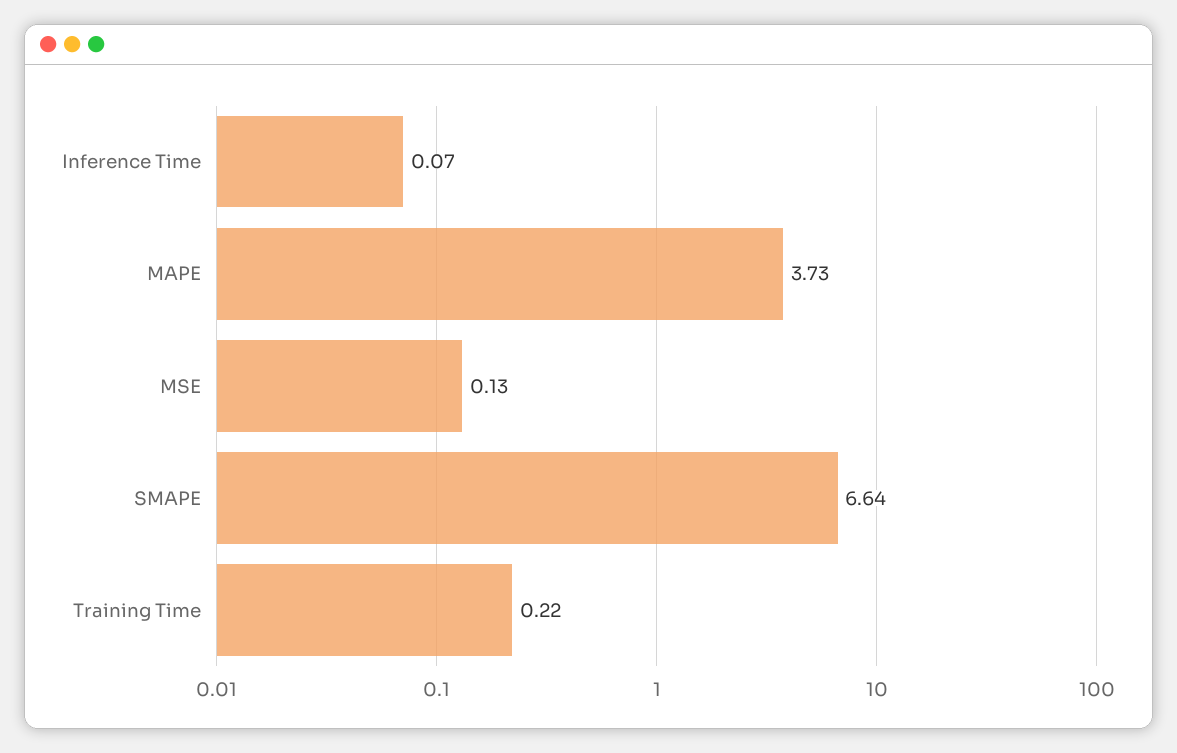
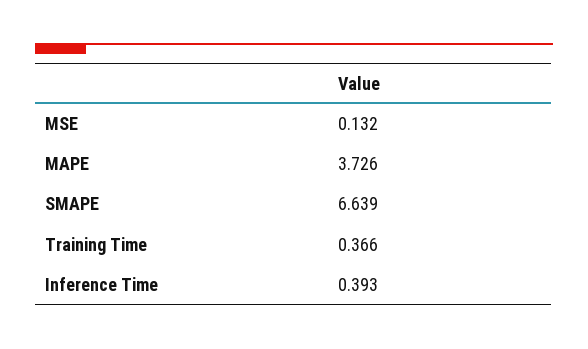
  {
-   "Inference Time": 0.07,
+   "Inference Time": 0.393,
    "MAPE": 3.726,
    "MSE": 0.132,
    "SMAPE": 6.639,
-   "Training Time": 0.22
+   "Training Time": 0.366
  }

